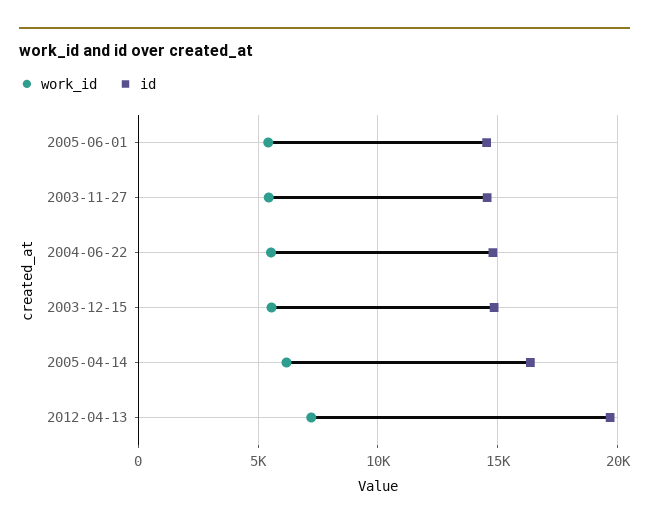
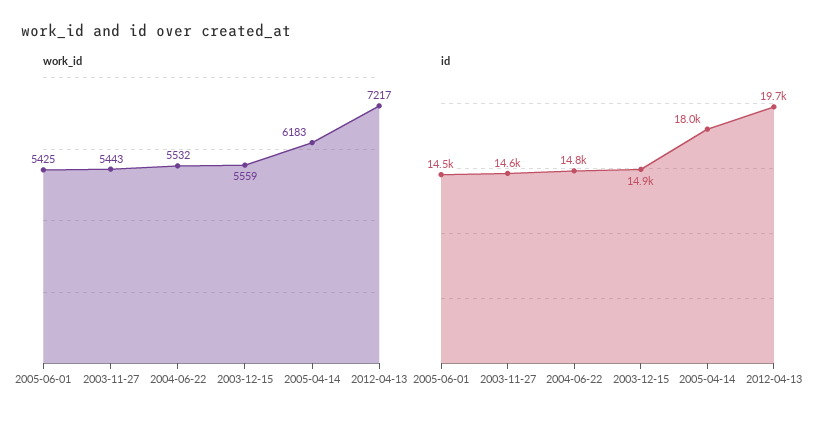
  {
    "work_id": {
      "2005-06-01": 5425,
      "2003-11-27": 5443,
      "2004-06-22": 5532,
      "2003-12-15": 5559,
      "2005-04-14": 6183,
      "2012-04-13": 7217
    },
    "id": {
      "2005-06-01": 14500,
      "2003-11-27": 14600,
      "2004-06-22": 14800,
      "2003-12-15": 14900,
-     "2005-04-14": 16500,
+     "2005-04-14": 18000,
      "2012-04-13": 19700
    }
  }

